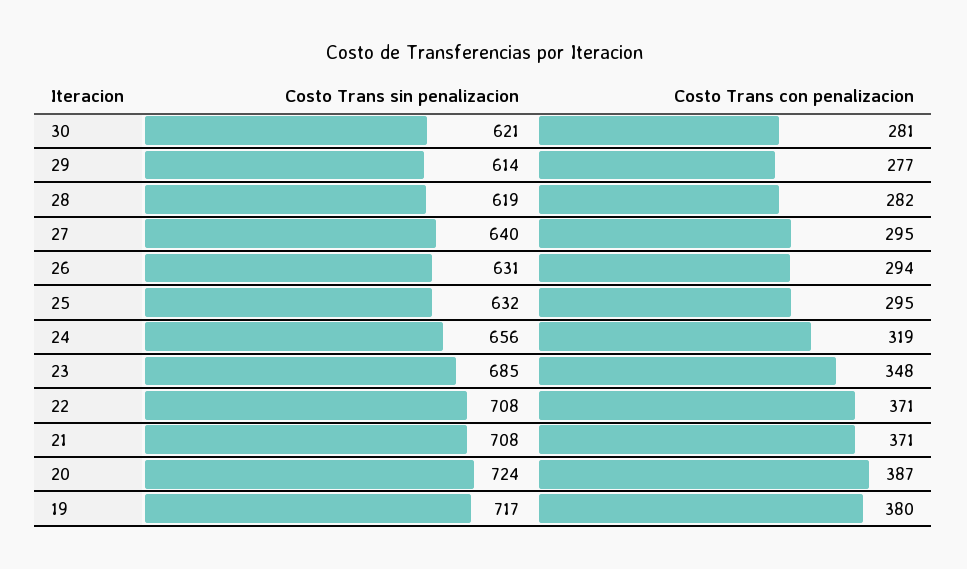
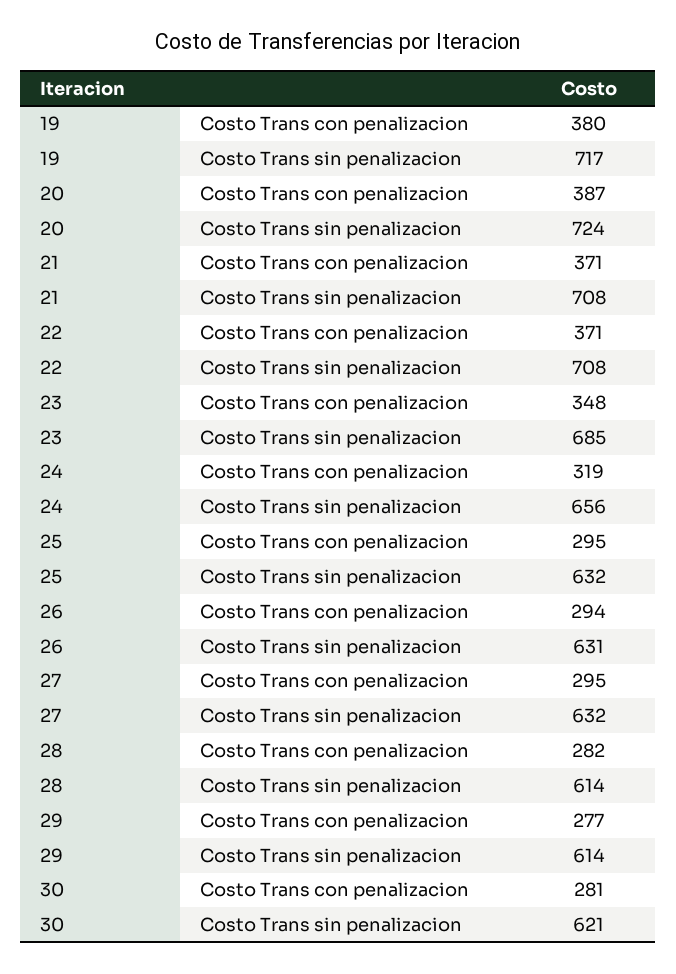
  {
    "Costo Trans sin penalizacion": {
      "30": 621,
      "29": 614,
-     "28": 619,
+     "28": 614,
-     "27": 640,
+     "27": 632,
      "26": 631,
      "25": 632,
      "24": 656,
      "23": 685,
      "22": 708,
      "21": 708,
      "20": 724,
      "19": 717
    },
    "Costo Trans con penalizacion": {
      "30": 281,
      "29": 277,
      "28": 282,
      "27": 295,
      "26": 294,
      "25": 295,
      "24": 319,
      "23": 348,
      "22": 371,
      "21": 371,
      "20": 387,
      "19": 380
    }
  }

